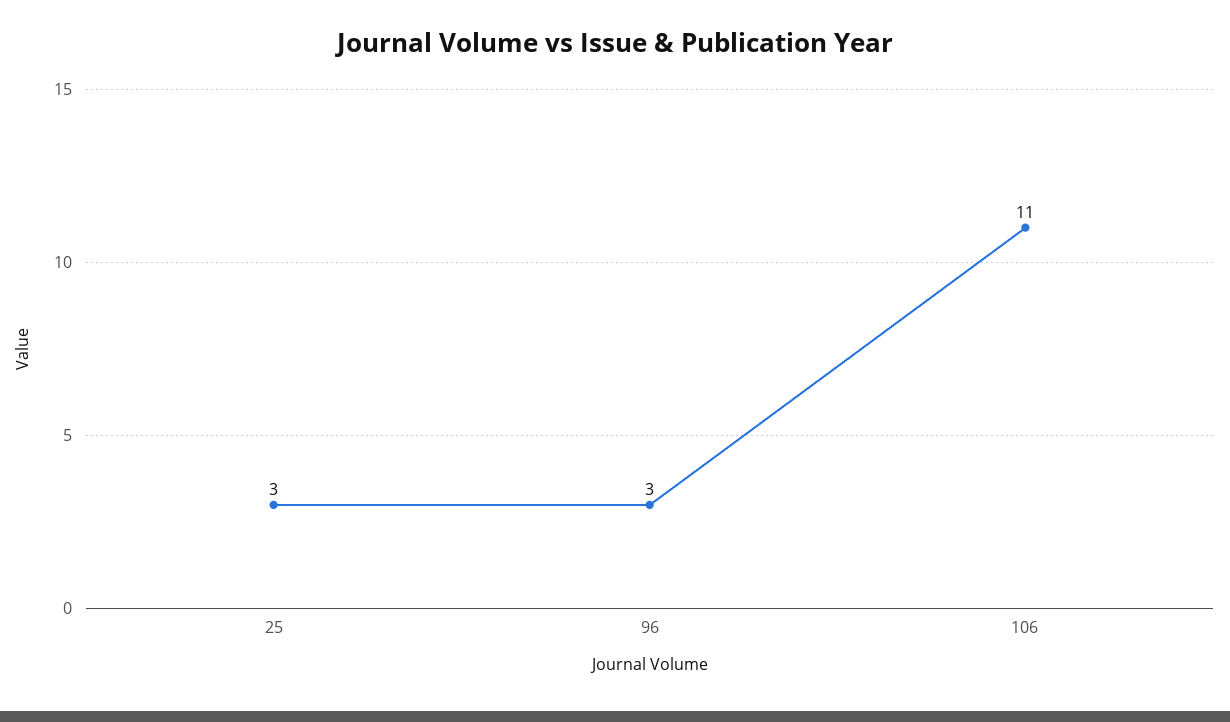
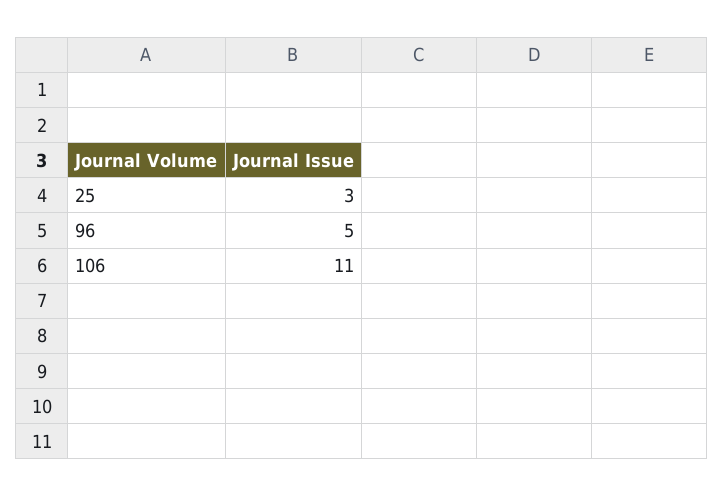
  {
    "25": 3,
-   "96": 3,
+   "96": 5,
    "106": 11
  }

